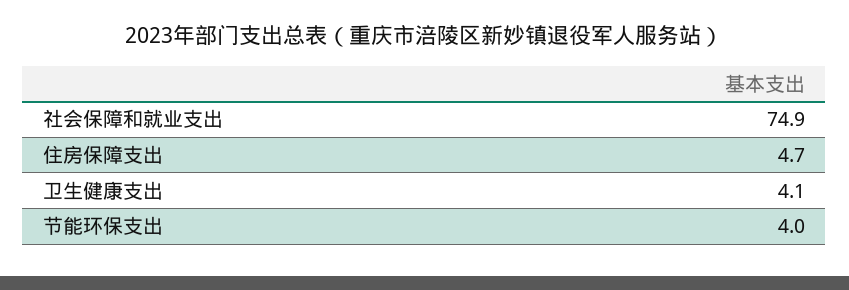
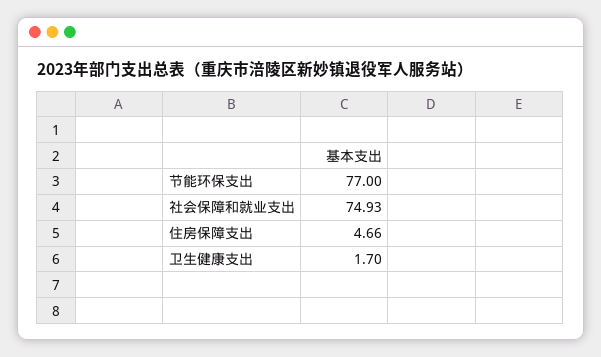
  {
    "社会保障和就业支出": 74.93,
    "住房保障支出": 4.66,
-   "卫生健康支出": 4.1,
+   "卫生健康支出": 1.7,
-   "节能环保支出": 4
+   "节能环保支出": 77
  }

